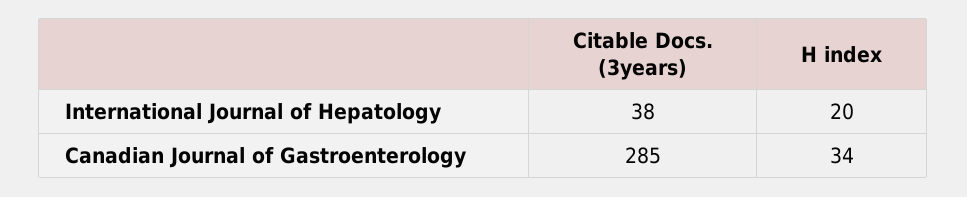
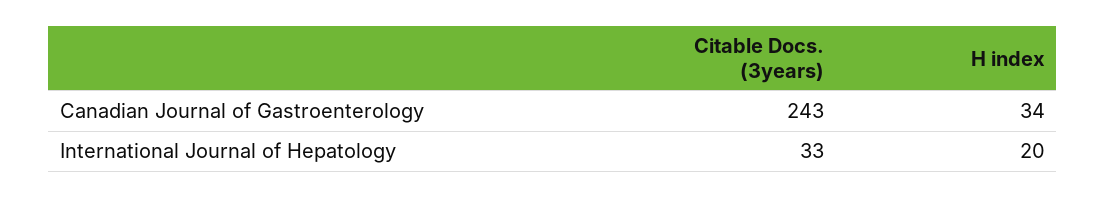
  {
    "Citable Docs. (3years)": {
-     "International Journal of Hepatology": 38,
+     "International Journal of Hepatology": 33,
-     "Canadian Journal of Gastroenterology": 285
+     "Canadian Journal of Gastroenterology": 243
    },
    "H index": {
      "International Journal of Hepatology": 20,
      "Canadian Journal of Gastroenterology": 34
    }
  }

